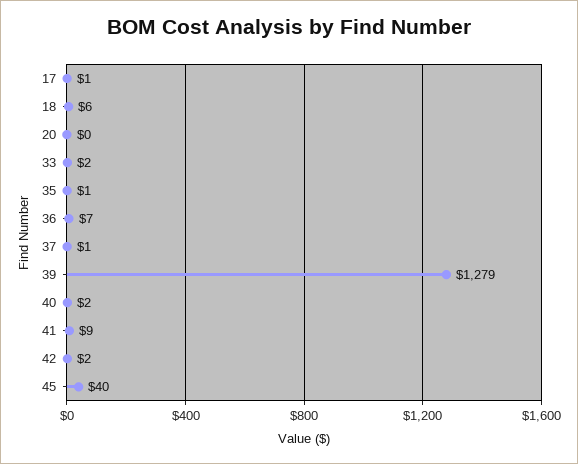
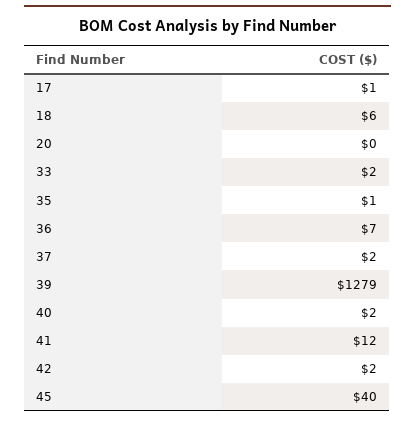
  {
    "17": 1,
    "18": 6,
    "20": 0,
    "33": 2,
    "35": 1,
    "36": 7,
-   "37": 1,
+   "37": 2,
    "39": 1279,
    "40": 2,
-   "41": 9,
+   "41": 12,
    "42": 2,
    "45": 40
  }

